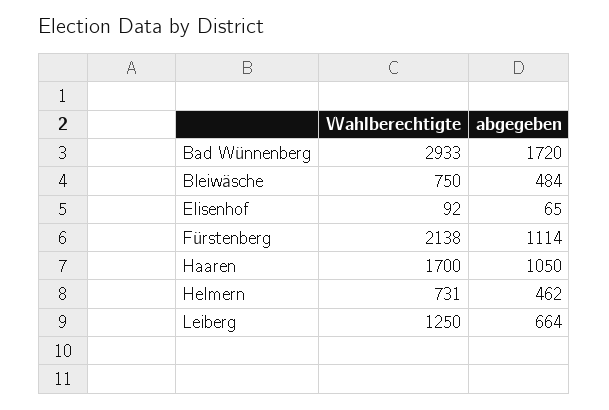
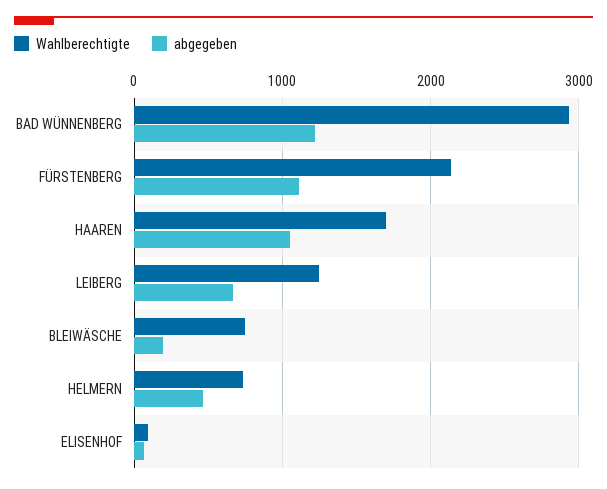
  {
    "Wahlberechtigte": {
      "Bad Wünnenberg": 2933,
      "Bleiwäsche": 750,
      "Elisenhof": 92,
      "Fürstenberg": 2138,
      "Haaren": 1700,
      "Helmern": 731,
      "Leiberg": 1250
    },
    "abgegeben": {
-     "Bad Wünnenberg": 1720,
+     "Bad Wünnenberg": 1200,
-     "Bleiwäsche": 484,
+     "Bleiwäsche": 200,
      "Elisenhof": 65,
      "Fürstenberg": 1114,
      "Haaren": 1050,
      "Helmern": 462,
      "Leiberg": 664
    }
  }

